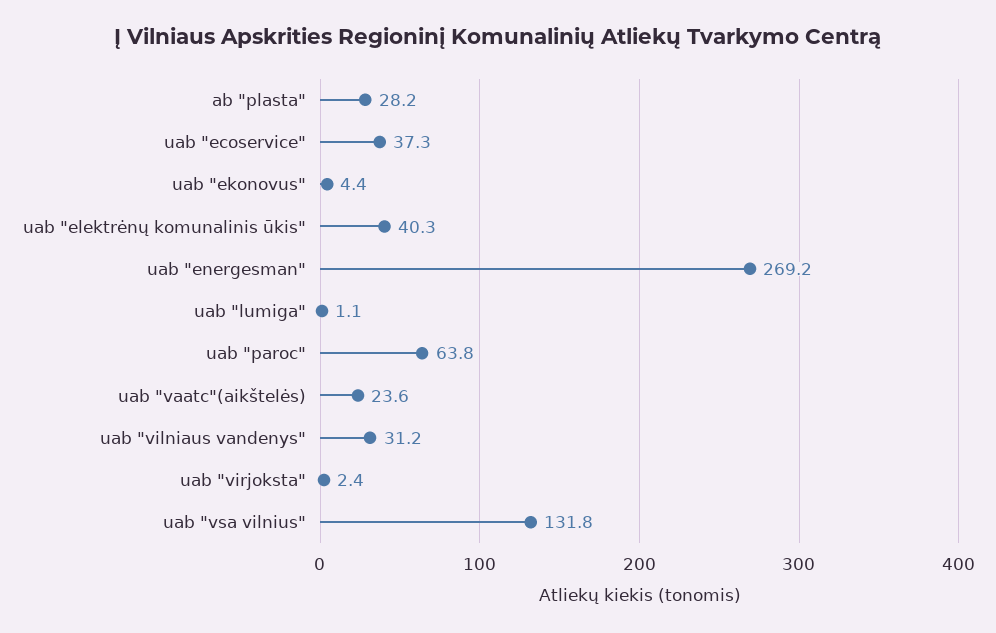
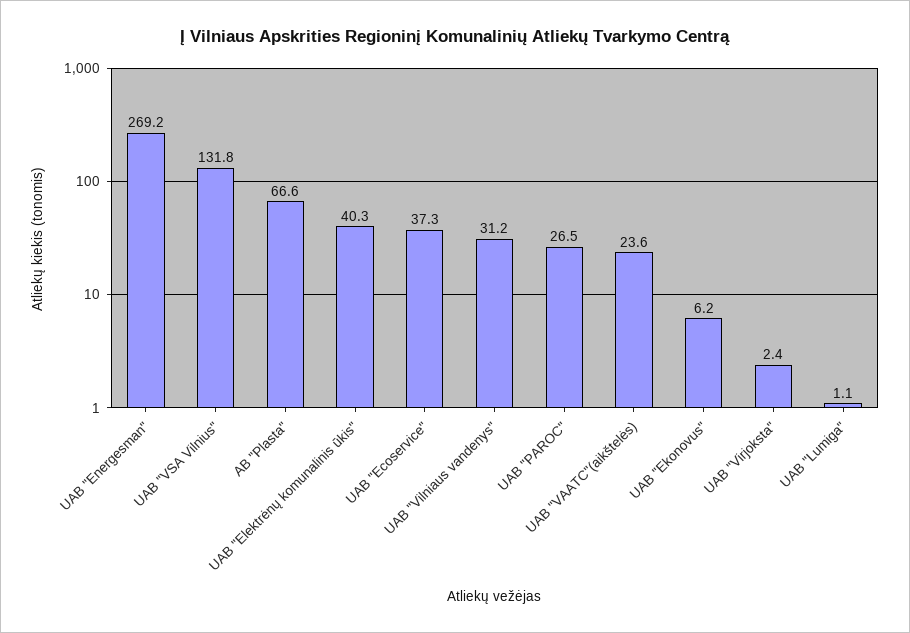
  {
-   "ab \"plasta\"": 28.2,
+   "ab \"plasta\"": 66.6,
    "uab \"ecoservice\"": 37.3,
-   "uab \"ekonovus\"": 4.4,
+   "uab \"ekonovus\"": 6.2,
    "uab \"elektrėnų komunalinis ūkis\"": 40.3,
    "uab \"energesman\"": 269.2,
    "uab \"lumiga\"": 1.1,
-   "uab \"paroc\"": 63.8,
+   "uab \"paroc\"": 26.5,
    "uab \"vaatc\"(aikštelės)": 23.6,
    "uab \"vilniaus vandenys\"": 31.2,
    "uab \"virjoksta\"": 2.4,
    "uab \"vsa vilnius\"": 131.8
  }

